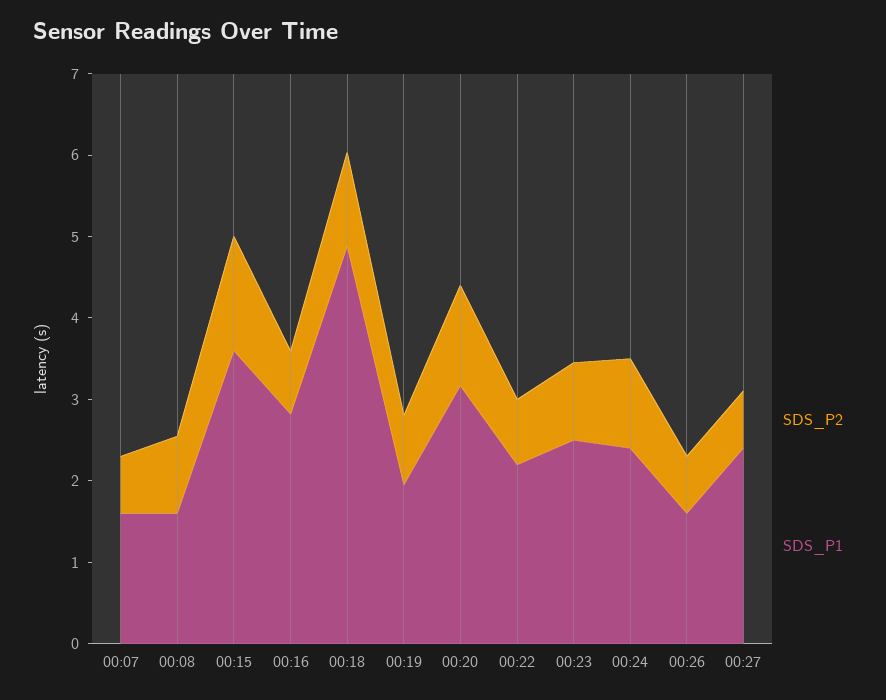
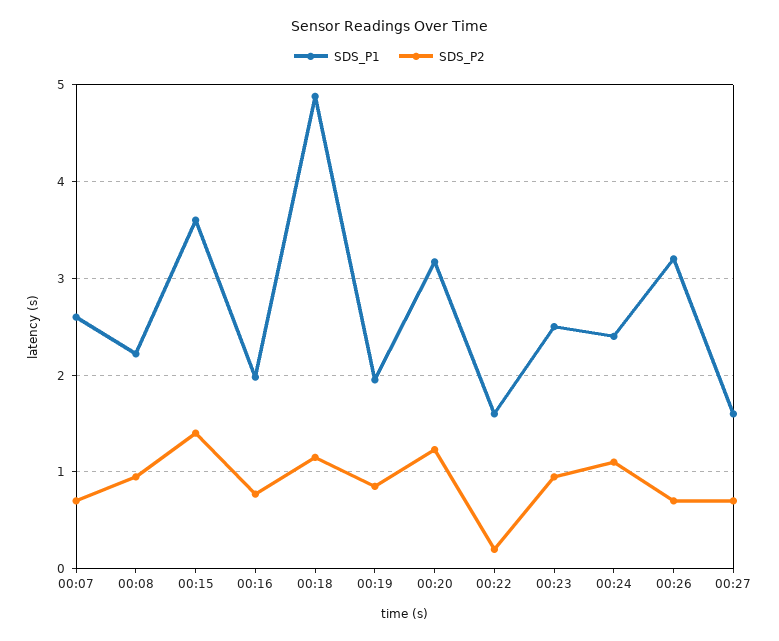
  {
    "SDS_P2": {
      "00:07": 0.7,
      "00:08": 1,
      "00:15": 1.4,
      "00:16": 0.8,
      "00:18": 1.2,
      "00:19": 0.9,
      "00:20": 1.2,
-     "00:22": 0.8,
+     "00:22": 0.2,
      "00:23": 1,
      "00:24": 1.1,
      "00:26": 0.7,
      "00:27": 0.7
    },
    "SDS_P1": {
-     "00:07": 1.6,
+     "00:07": 2.6,
-     "00:08": 1.6,
+     "00:08": 2.2,
      "00:15": 3.6,
-     "00:16": 2.8,
+     "00:16": 2,
      "00:18": 4.9,
      "00:19": 2,
      "00:20": 3.2,
-     "00:22": 2.2,
+     "00:22": 1.6,
      "00:23": 2.5,
      "00:24": 2.4,
-     "00:26": 1.6,
+     "00:26": 3.2,
-     "00:27": 2.4
+     "00:27": 1.6
    }
  }

